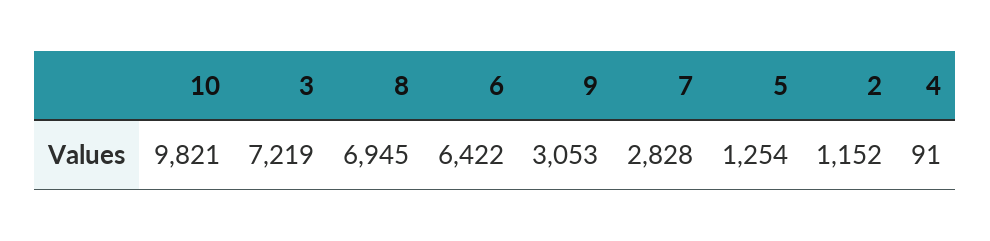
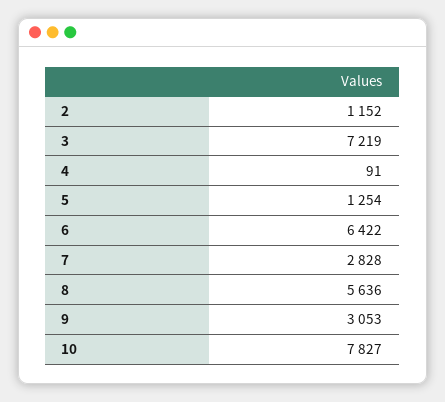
  {
-   "10": 9821,
+   "10": 7827,
    "3": 7219,
-   "8": 6945,
+   "8": 5636,
    "6": 6422,
    "9": 3053,
    "7": 2828,
    "5": 1254,
    "2": 1152,
    "4": 91
  }

